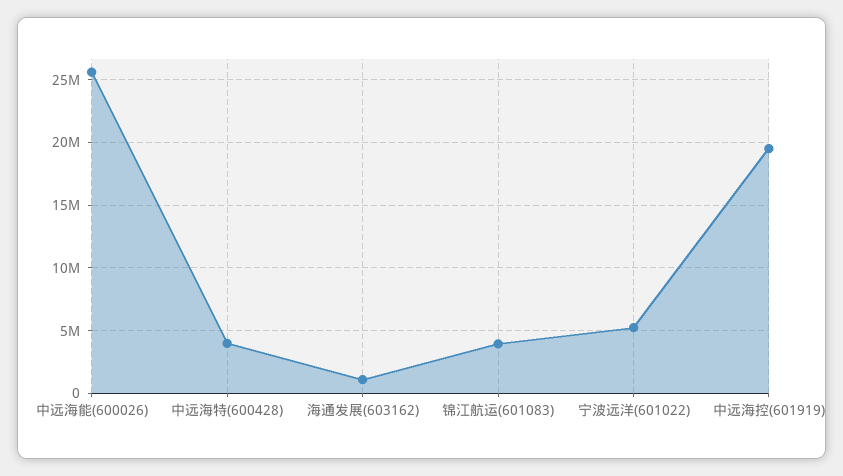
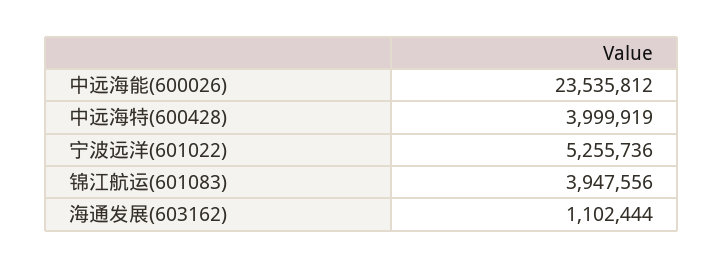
  {
-   "中远海能(600026)": 25500000,
+   "中远海能(600026)": 23535812,
    "中远海特(600428)": 3999919,
    "海通发展(603162)": 1102444,
    "锦江航运(601083)": 3947556,
-   "宁波远洋(601022)": 5255736,
+   "宁波远洋(601022)": 5255736
-   "中远海控(601919)": 19500000
  }

